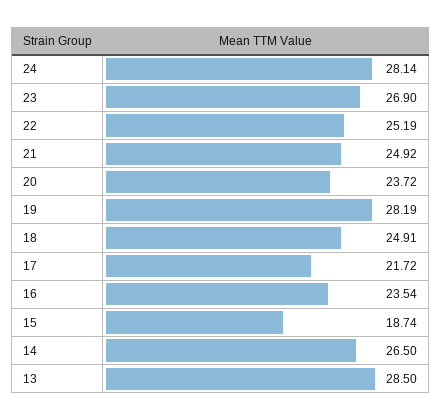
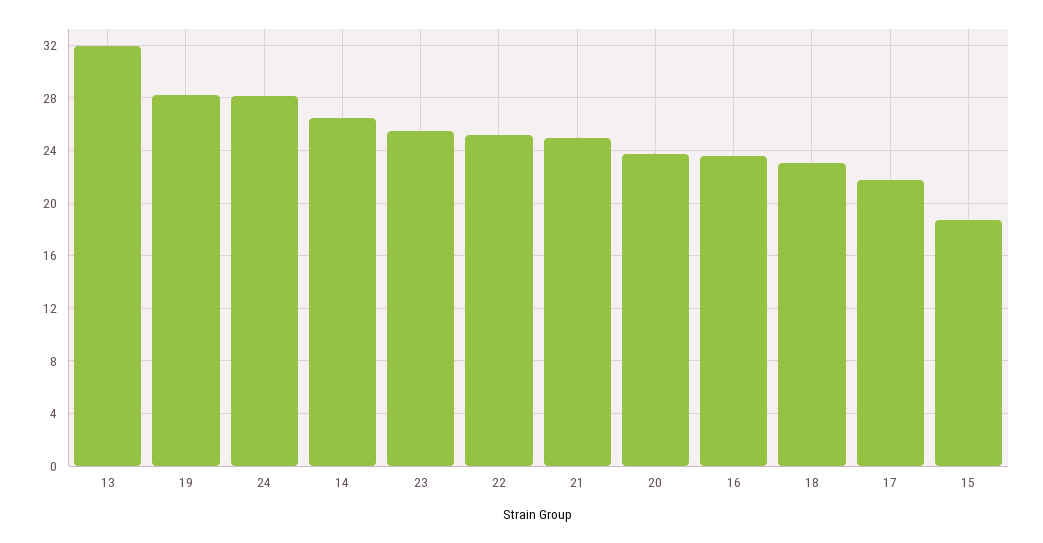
  {
    "24": 28.14,
-   "23": 26.9,
+   "23": 25.5,
    "22": 25.19,
    "21": 24.92,
    "20": 23.72,
    "19": 28.19,
-   "18": 24.91,
+   "18": 23,
    "17": 21.72,
    "16": 23.54,
    "15": 18.74,
    "14": 26.5,
-   "13": 28.5
+   "13": 32
  }

